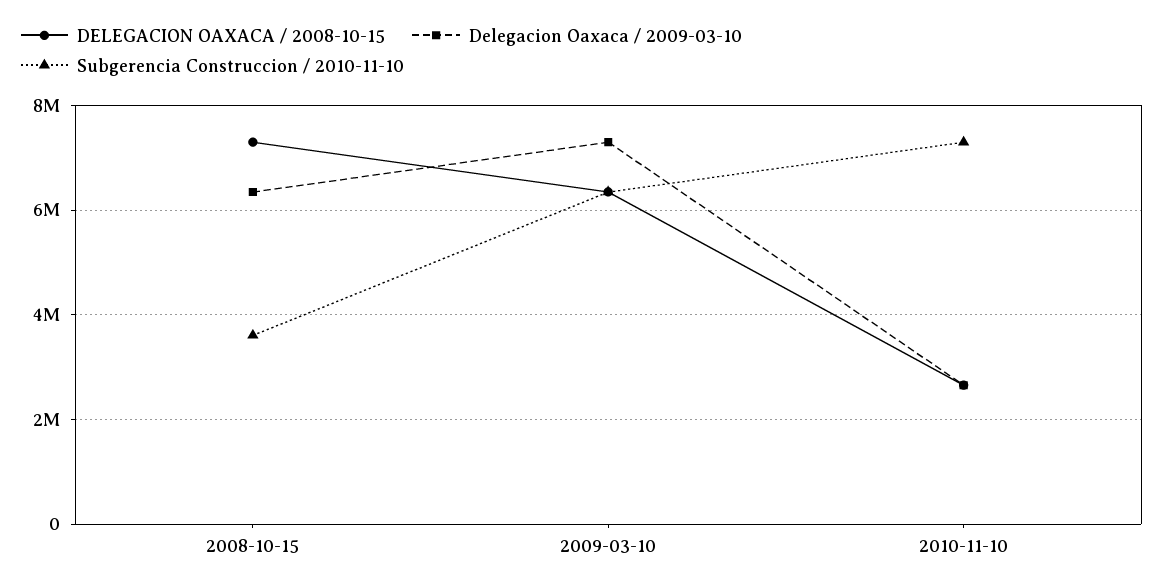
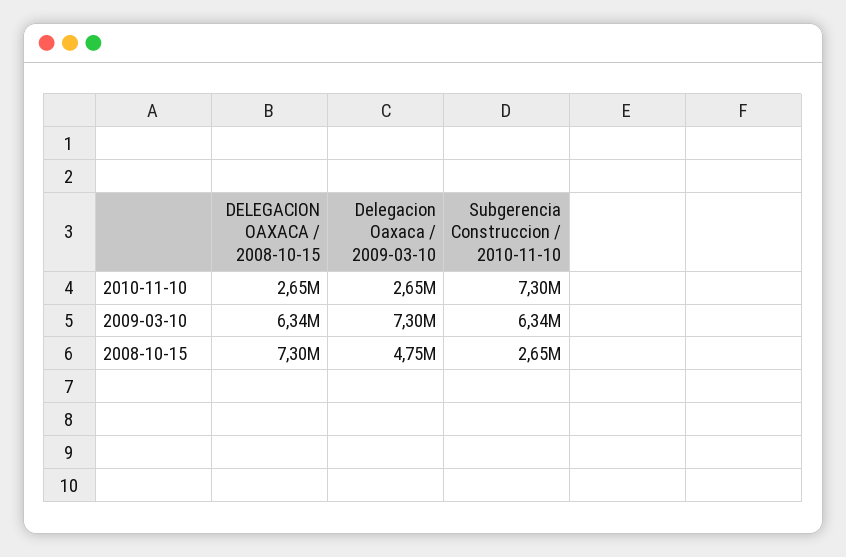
  {
    "DELEGACION OAXACA / 2008-10-15": {
      "2008-10-15": 7300000,
      "2009-03-10": 6340000,
      "2010-11-10": 2650000
    },
    "Delegacion Oaxaca / 2009-03-10": {
-     "2008-10-15": 6400000,
+     "2008-10-15": 4750000,
      "2009-03-10": 7300000,
      "2010-11-10": 2650000
    },
    "Subgerencia Construccion / 2010-11-10": {
-     "2008-10-15": 3600000,
+     "2008-10-15": 2650000,
      "2009-03-10": 6340000,
      "2010-11-10": 7300000
    }
  }

